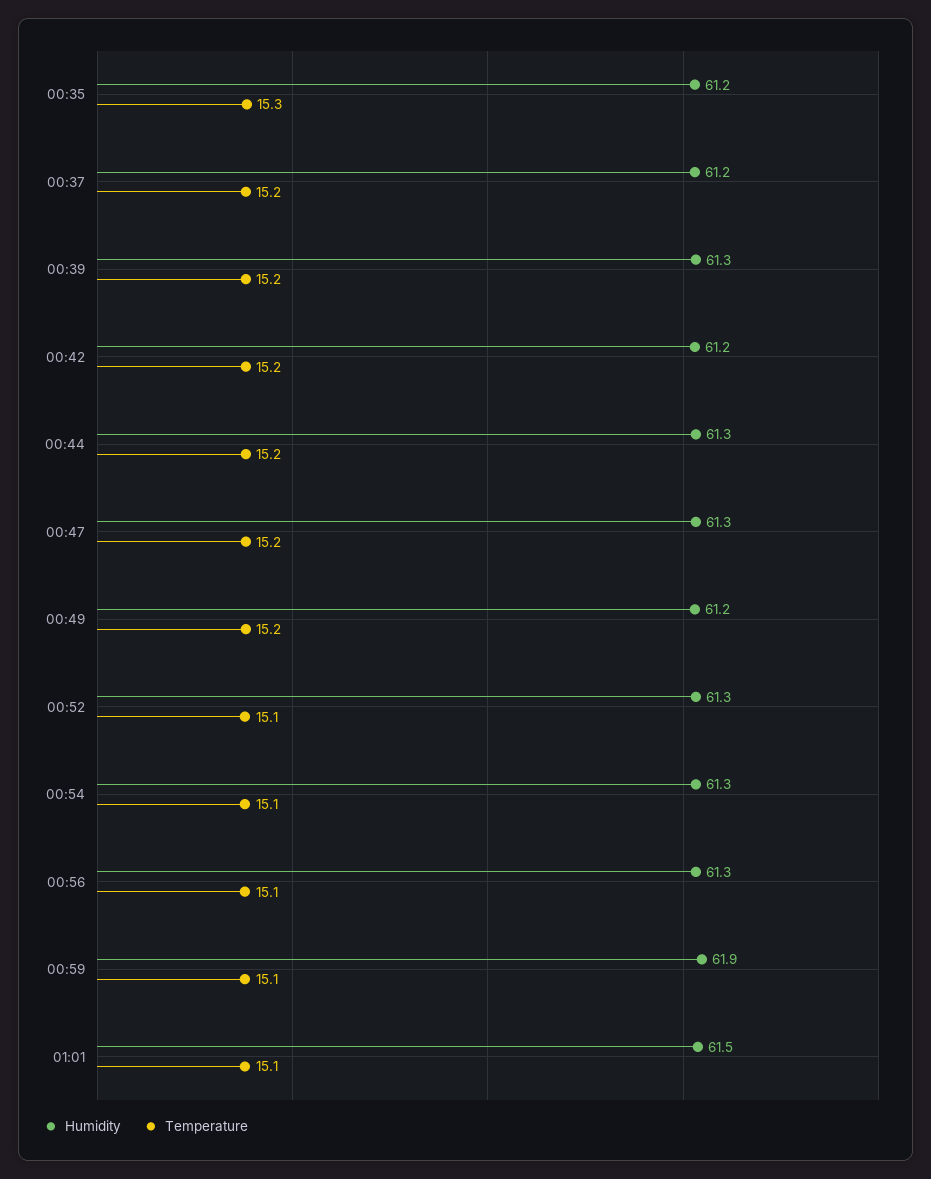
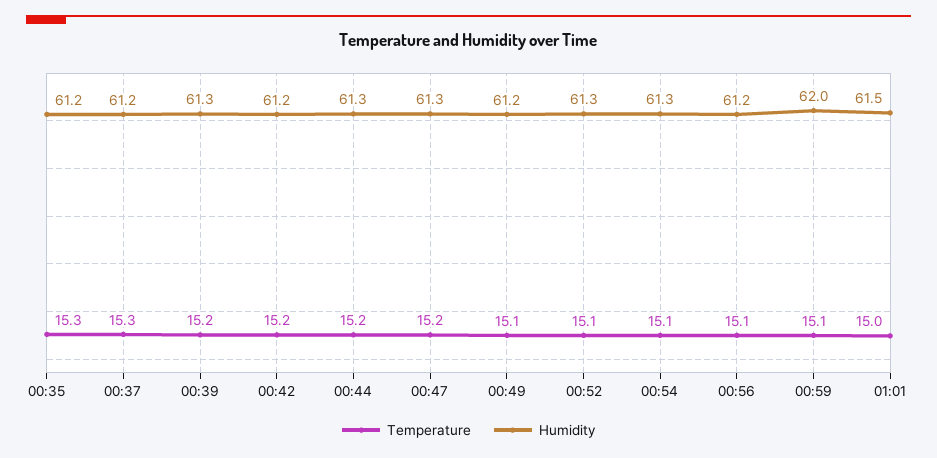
  {
    "Humidity": {
      "00:35": 61.2,
      "00:37": 61.2,
      "00:39": 61.3,
      "00:42": 61.2,
      "00:44": 61.3,
      "00:47": 61.3,
      "00:49": 61.2,
      "00:52": 61.3,
      "00:54": 61.3,
-     "00:56": 61.3,
+     "00:56": 61.2,
-     "00:59": 61.9,
+     "00:59": 62,
      "01:01": 61.5
    },
    "Temperature": {
      "00:35": 15.3,
-     "00:37": 15.2,
+     "00:37": 15.3,
      "00:39": 15.2,
      "00:42": 15.2,
      "00:44": 15.2,
      "00:47": 15.2,
-     "00:49": 15.2,
+     "00:49": 15.1,
      "00:52": 15.1,
      "00:54": 15.1,
      "00:56": 15.1,
      "00:59": 15.1,
-     "01:01": 15.1
+     "01:01": 15
    }
  }

